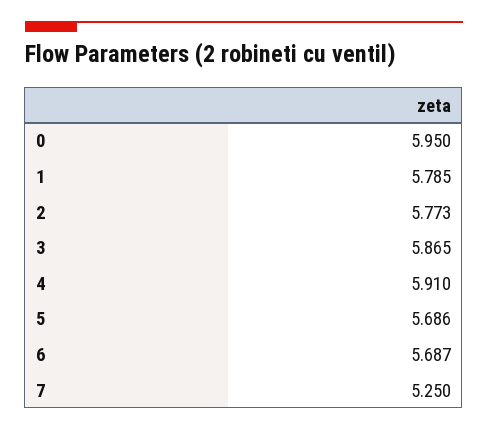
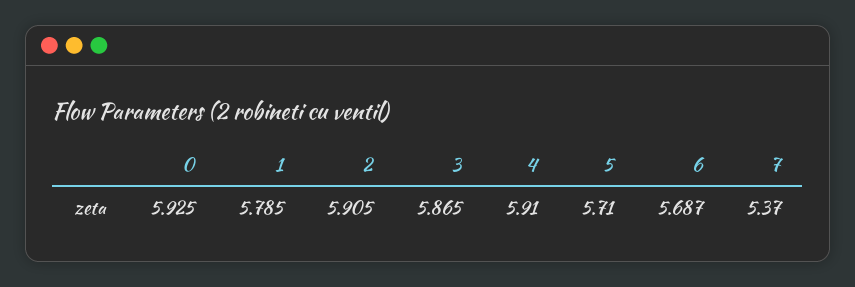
  {
-   "0": 5.95,
+   "0": 5.925,
    "1": 5.785,
-   "2": 5.773,
+   "2": 5.905,
    "3": 5.865,
    "4": 5.91,
-   "5": 5.686,
+   "5": 5.71,
    "6": 5.687,
-   "7": 5.25
+   "7": 5.37
  }

